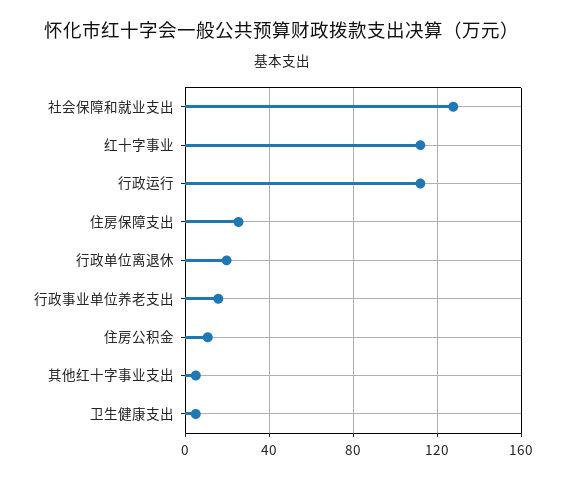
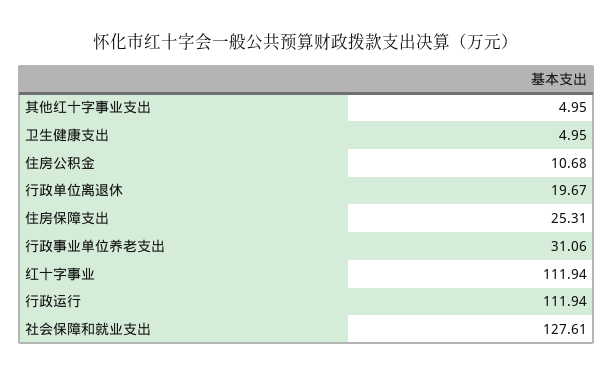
  {
    "社会保障和就业支出": 127.61,
    "红十字事业": 111.94,
    "行政运行": 111.94,
    "住房保障支出": 25.31,
    "行政单位离退休": 19.67,
-   "行政事业单位养老支出": 15,
+   "行政事业单位养老支出": 31.06,
    "住房公积金": 10.68,
    "其他红十字事业支出": 4.95,
    "卫生健康支出": 4.95
  }

